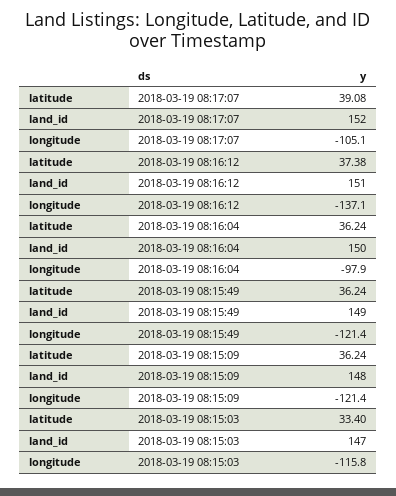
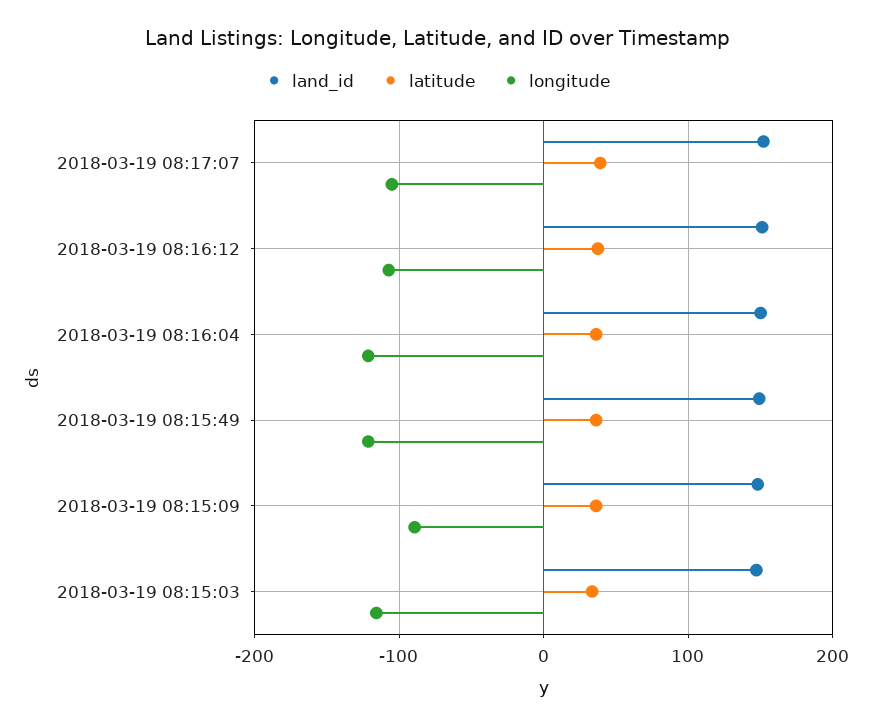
  {
    "latitude": {
      "2018-03-19 08:17:07": 39.08,
      "2018-03-19 08:16:12": 37.38,
      "2018-03-19 08:16:04": 36.24,
      "2018-03-19 08:15:49": 36.24,
      "2018-03-19 08:15:09": 36.24,
      "2018-03-19 08:15:03": 33.4
    },
    "land_id": {
      "2018-03-19 08:17:07": 152,
      "2018-03-19 08:16:12": 151,
      "2018-03-19 08:16:04": 150,
      "2018-03-19 08:15:49": 149,
      "2018-03-19 08:15:09": 148,
      "2018-03-19 08:15:03": 147
    },
    "longitude": {
      "2018-03-19 08:17:07": -105.1,
-     "2018-03-19 08:16:12": -137.1,
+     "2018-03-19 08:16:12": -110,
-     "2018-03-19 08:16:04": -97.9,
+     "2018-03-19 08:16:04": -120,
      "2018-03-19 08:15:49": -121.4,
-     "2018-03-19 08:15:09": -121.4,
+     "2018-03-19 08:15:09": -90,
      "2018-03-19 08:15:03": -115.8
    }
  }

